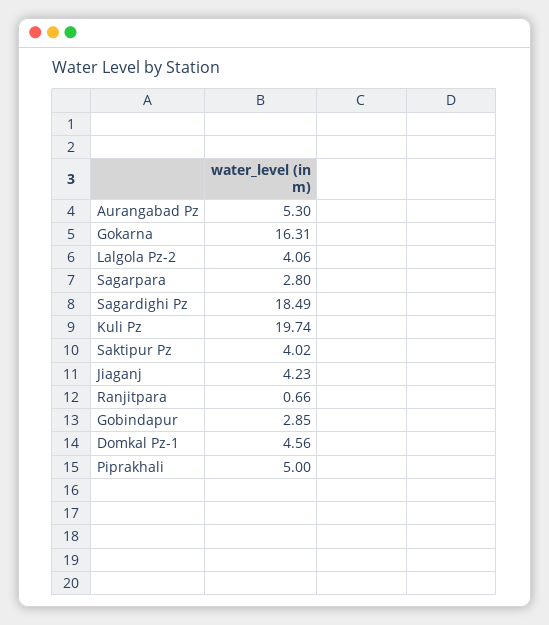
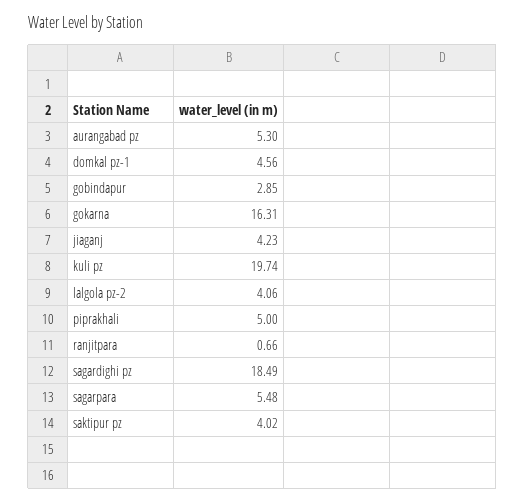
  {
    "Aurangabad Pz": 5.3,
    "Gokarna": 16.31,
    "Lalgola Pz-2": 4.06,
-   "Sagarpara": 2.8,
+   "Sagarpara": 5.48,
    "Sagardighi Pz": 18.49,
    "Kuli Pz": 19.74,
    "Saktipur Pz": 4.02,
    "Jiaganj": 4.23,
    "Ranjitpara": 0.66,
    "Gobindapur": 2.85,
    "Domkal Pz-1": 4.56,
    "Piprakhali": 5
  }

